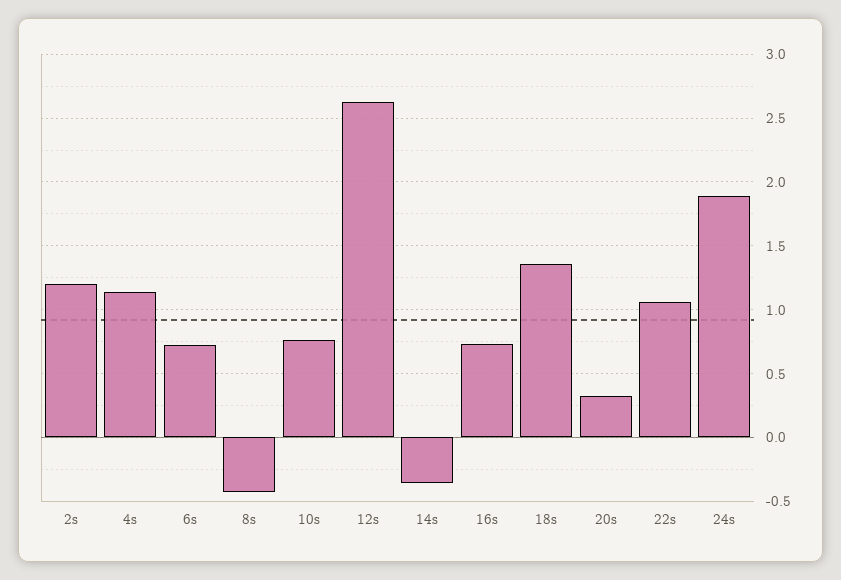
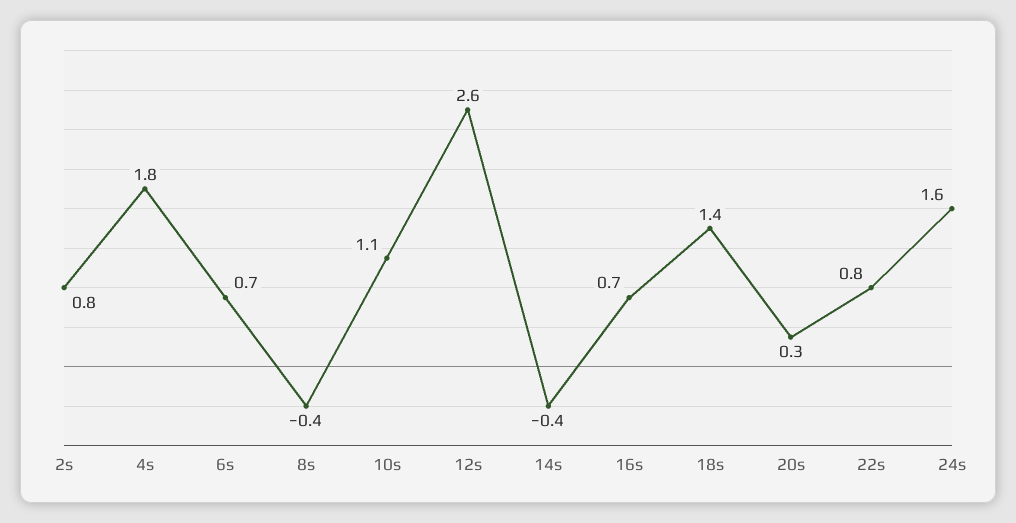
  {
-   "2s": 1.2,
+   "2s": 0.8,
-   "4s": 1.15,
+   "4s": 1.8,
    "6s": 0.7,
    "8s": -0.4,
-   "10s": 0.75,
+   "10s": 1.1,
    "12s": 2.6,
    "14s": -0.4,
    "16s": 0.7,
    "18s": 1.4,
    "20s": 0.3,
-   "22s": 1.05,
+   "22s": 0.8,
-   "24s": 1.9
+   "24s": 1.6
  }

